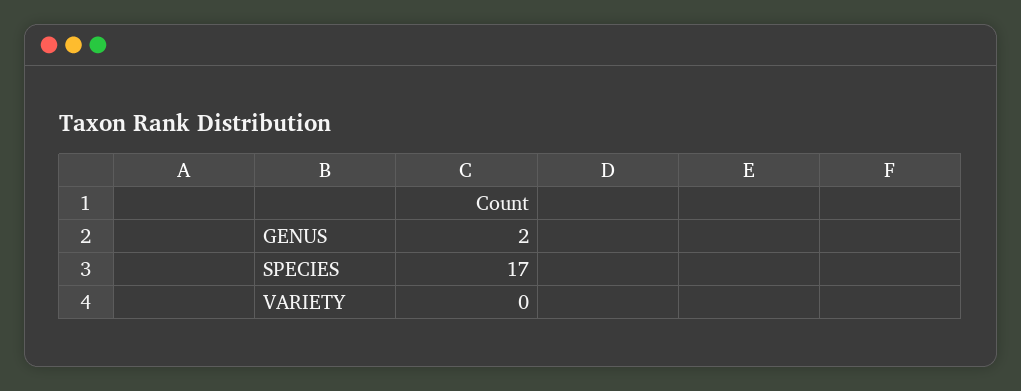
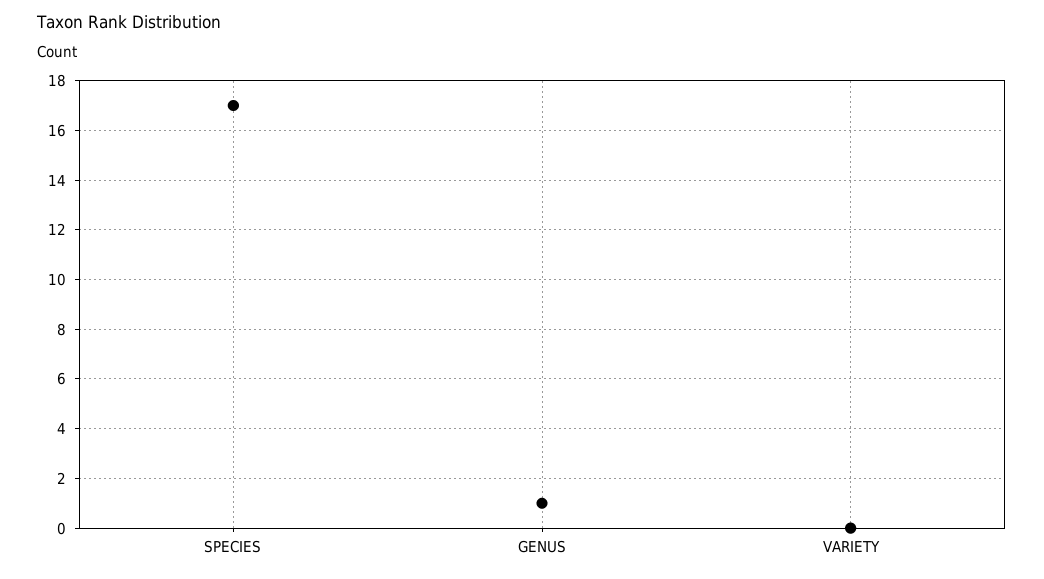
  {
-   "GENUS": 2,
+   "GENUS": 1,
    "SPECIES": 17,
    "VARIETY": 0
  }

